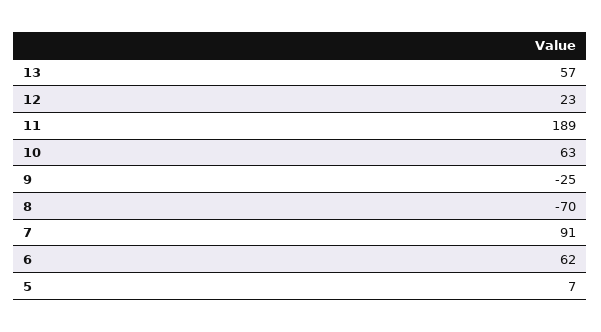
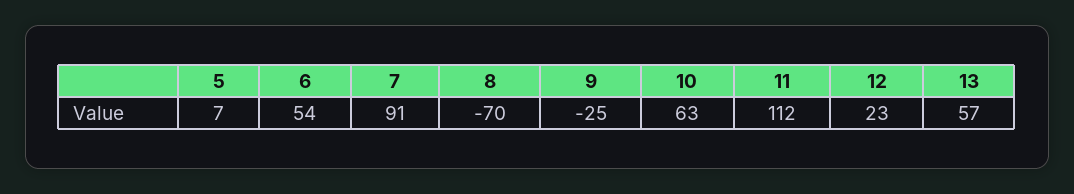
  {
    "13": 57,
    "12": 23,
-   "11": 189,
+   "11": 112,
    "10": 63,
    "9": -25,
    "8": -70,
    "7": 91,
-   "6": 62,
+   "6": 54,
    "5": 7
  }

